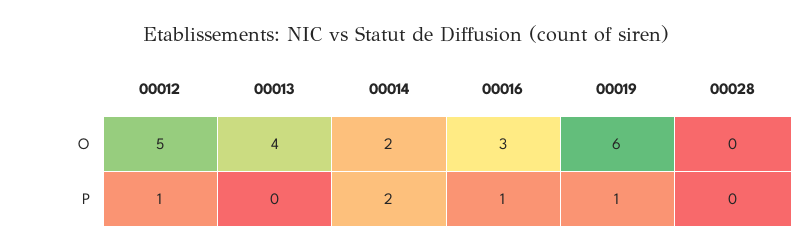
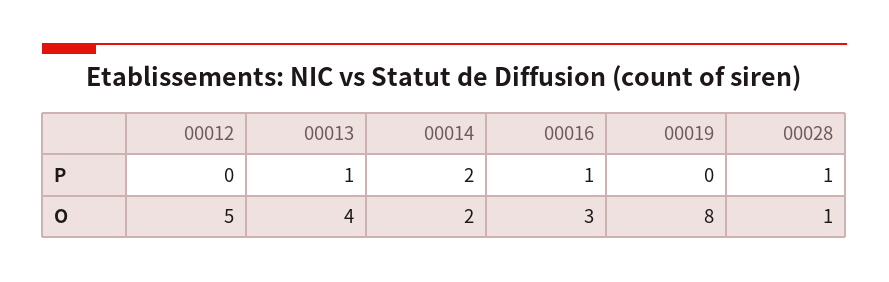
  {
    "00012": {
      "O": 5,
-     "P": 1
+     "P": 0
    },
    "00013": {
      "O": 4,
-     "P": 0
+     "P": 1
    },
    "00014": {
      "O": 2,
      "P": 2
    },
    "00016": {
      "O": 3,
      "P": 1
    },
    "00019": {
-     "O": 6,
+     "O": 8,
-     "P": 1
+     "P": 0
    },
    "00028": {
-     "O": 0,
+     "O": 1,
-     "P": 0
+     "P": 1
    }
  }

